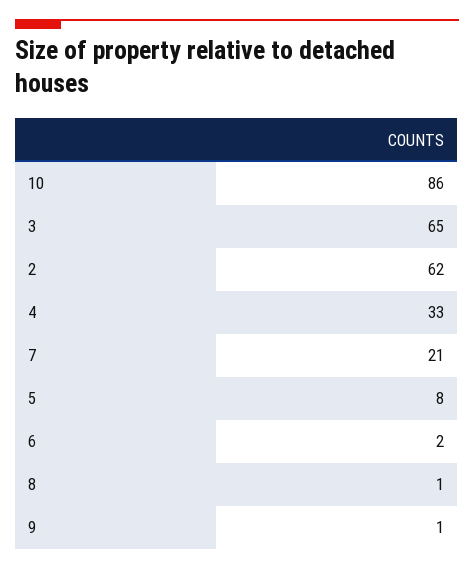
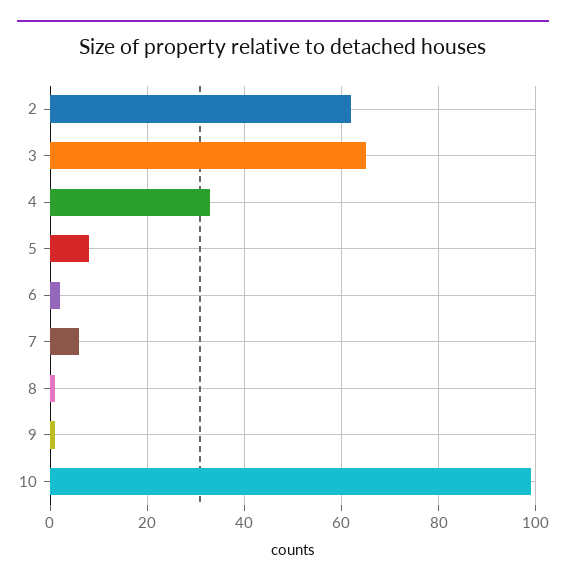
  {
-   "10": 86,
+   "10": 100,
    "3": 65,
    "2": 62,
    "4": 33,
-   "7": 21,
+   "7": 5,
    "5": 8,
    "6": 2,
    "8": 1,
    "9": 1
  }

